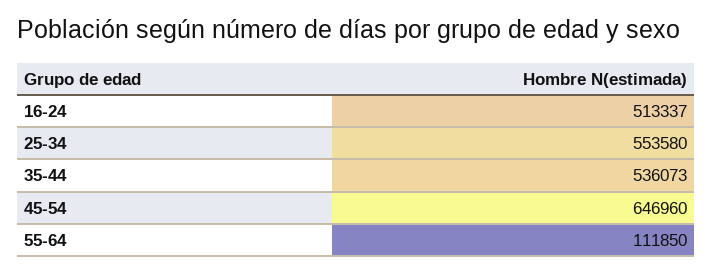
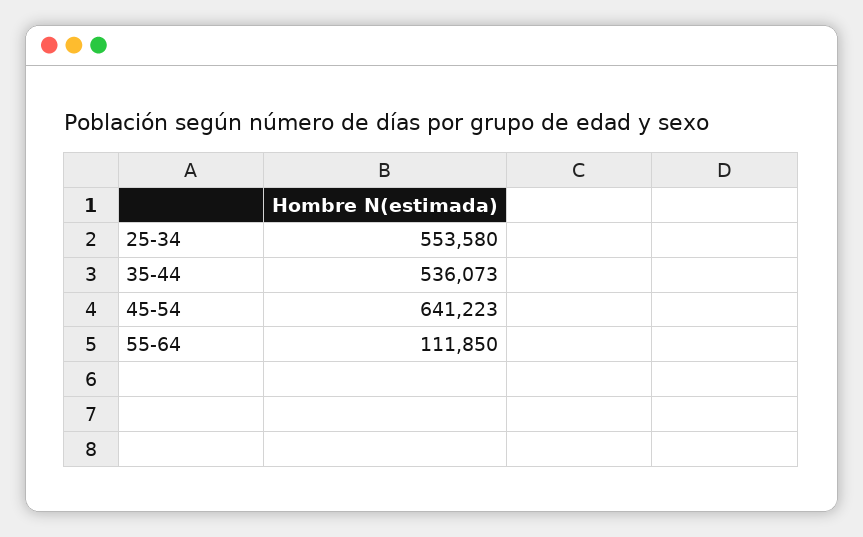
  {
-   "16-24": 513337,
    "25-34": 553580,
    "35-44": 536073,
-   "45-54": 646960,
+   "45-54": 641223,
    "55-64": 111850
  }

